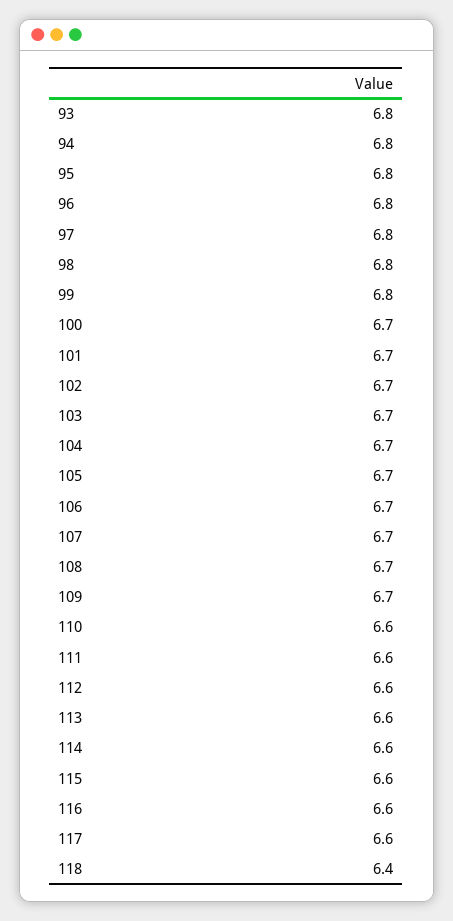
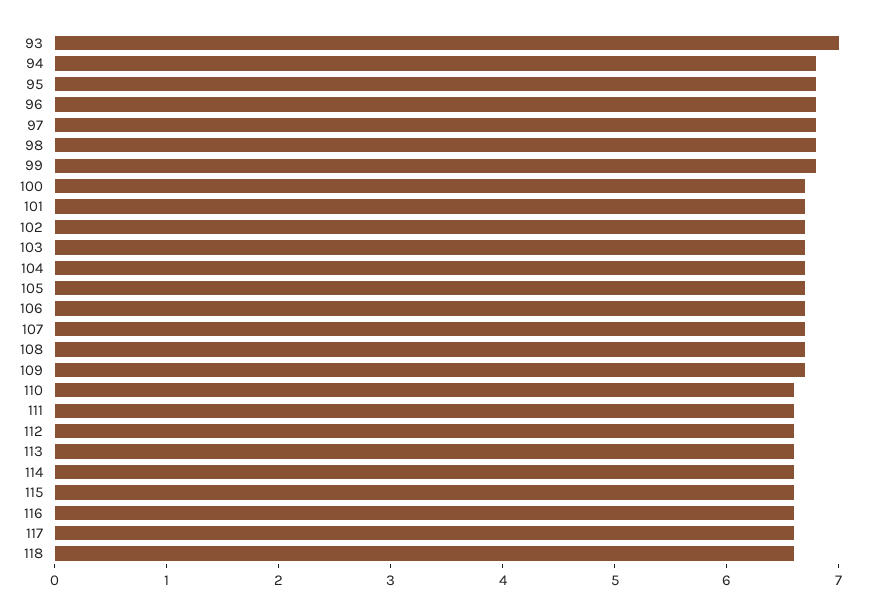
  {
-   "93": 6.8,
+   "93": 7,
    "94": 6.8,
    "95": 6.8,
    "96": 6.8,
    "97": 6.8,
    "98": 6.8,
    "99": 6.8,
    "100": 6.7,
    "101": 6.7,
    "102": 6.7,
    "103": 6.7,
    "104": 6.7,
    "105": 6.7,
    "106": 6.7,
    "107": 6.7,
    "108": 6.7,
    "109": 6.7,
    "110": 6.6,
    "111": 6.6,
    "112": 6.6,
    "113": 6.6,
    "114": 6.6,
    "115": 6.6,
    "116": 6.6,
    "117": 6.6,
-   "118": 6.4
+   "118": 6.6
  }

